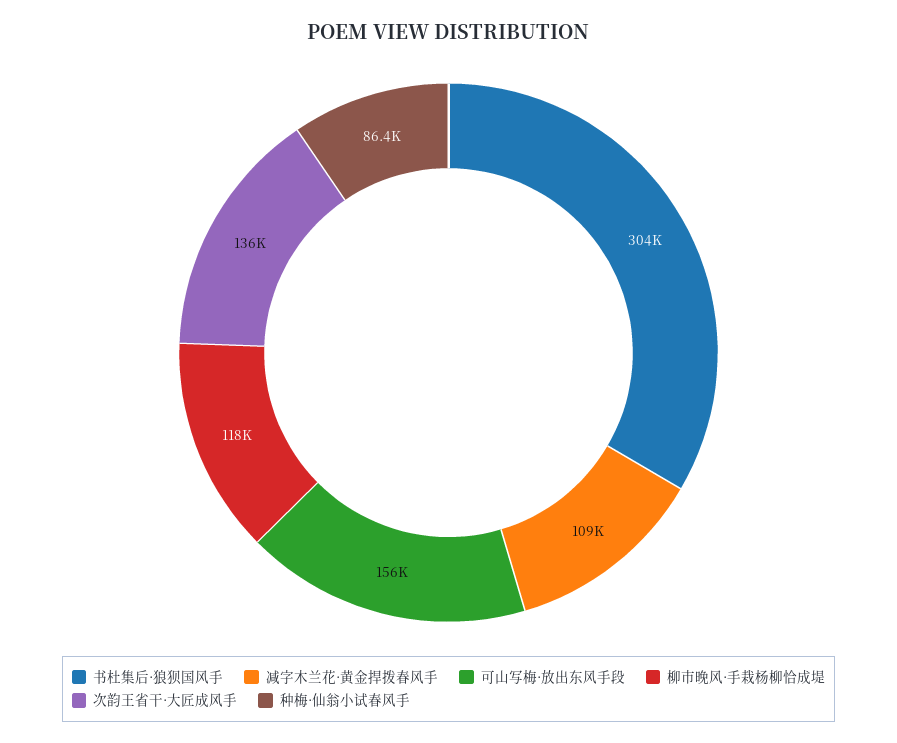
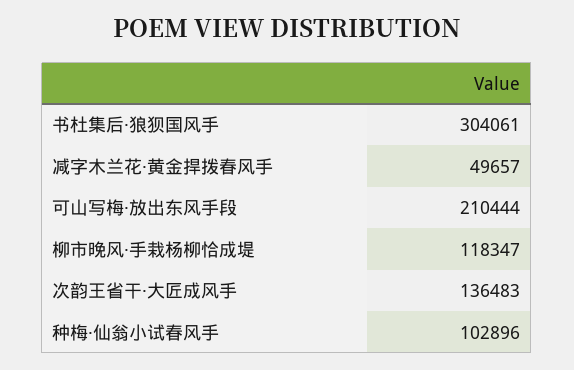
  {
    "书杜集后·狼狈国风手": 304061,
-   "减字木兰花·黄金捍拨春风手": 109000,
+   "减字木兰花·黄金捍拨春风手": 49657,
-   "可山写梅·放出东风手段": 156000,
+   "可山写梅·放出东风手段": 210444,
    "柳市晚风·手栽杨柳恰成堤": 118347,
    "次韵王省干·大匠成风手": 136483,
-   "种梅·仙翁小试春风手": 86400
+   "种梅·仙翁小试春风手": 102896
  }

